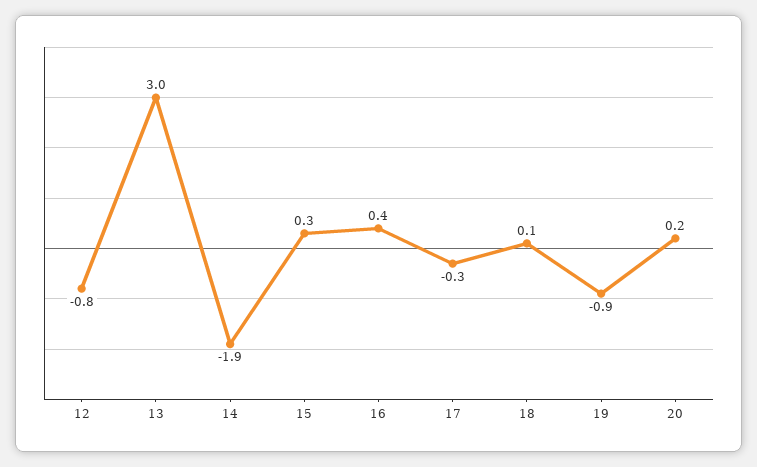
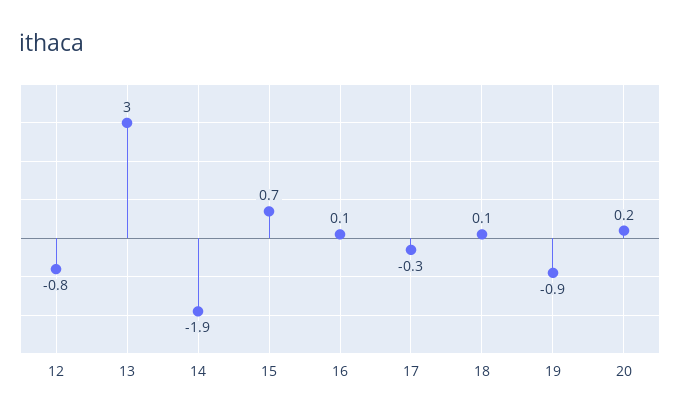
  {
    "12": -0.8,
    "13": 3,
    "14": -1.9,
-   "15": 0.3,
+   "15": 0.7,
-   "16": 0.4,
+   "16": 0.1,
    "17": -0.3,
    "18": 0.1,
    "19": -0.9,
    "20": 0.2
  }

